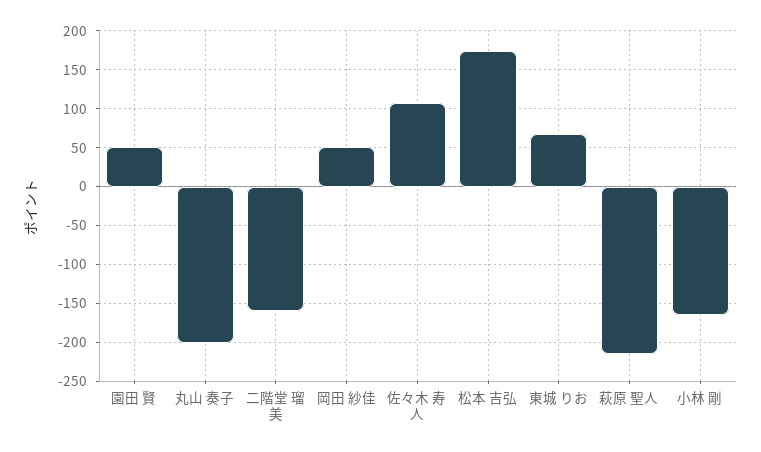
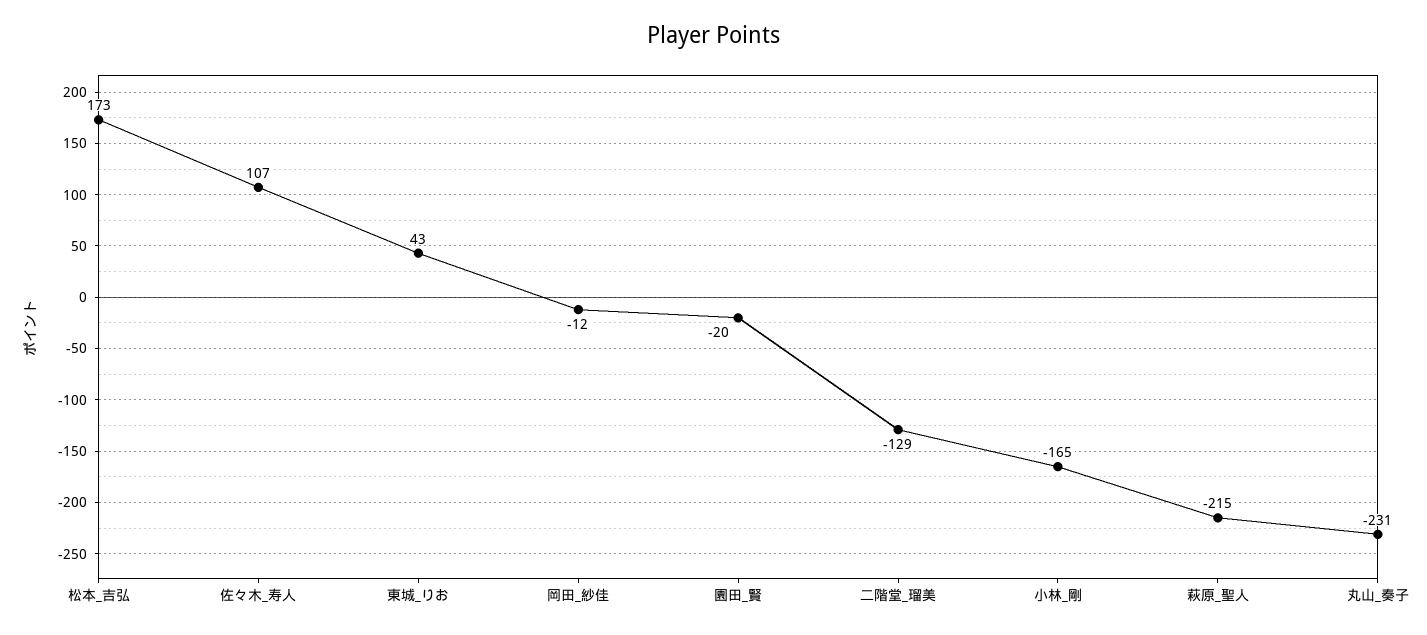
  {
-   "園田 賢": 50,
+   "園田 賢": -20,
-   "丸山 奏子": -200,
+   "丸山 奏子": -231,
-   "二階堂 瑠美": -160,
+   "二階堂 瑠美": -129,
-   "岡田 紗佳": 50,
+   "岡田 紗佳": -12,
    "佐々木 寿人": 107,
    "松本 吉弘": 173,
-   "東城 りお": 70,
+   "東城 りお": 43,
    "萩原 聖人": -215,
    "小林 剛": -165
  }

